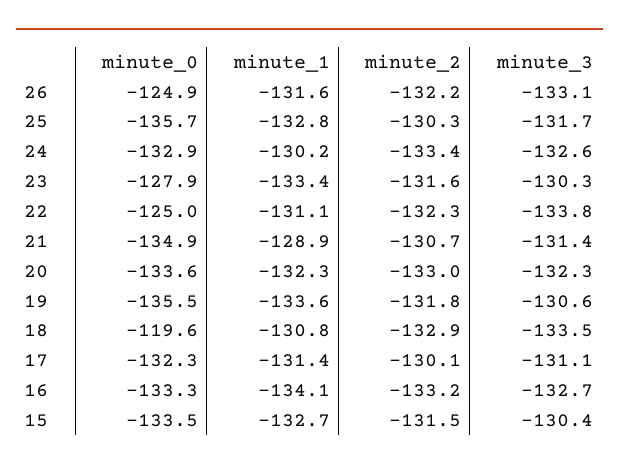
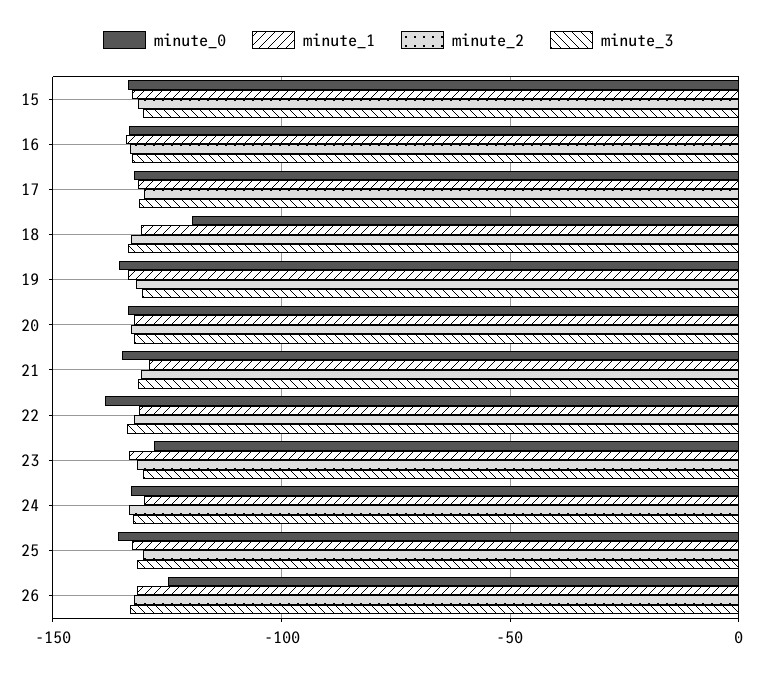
  {
    "minute_0": {
      "26": -124.9,
      "25": -135.7,
      "24": -132.9,
      "23": -127.9,
-     "22": -125,
+     "22": -140,
      "21": -134.9,
      "20": -133.6,
      "19": -135.5,
      "18": -119.6,
      "17": -132.3,
      "16": -133.3,
      "15": -133.5
    },
    "minute_1": {
      "26": -131.6,
      "25": -132.8,
      "24": -130.2,
      "23": -133.4,
      "22": -131.1,
      "21": -128.9,
      "20": -132.3,
      "19": -133.6,
      "18": -130.8,
      "17": -131.4,
      "16": -134.1,
      "15": -132.7
    },
    "minute_2": {
      "26": -132.2,
      "25": -130.3,
      "24": -133.4,
      "23": -131.6,
      "22": -132.3,
      "21": -130.7,
      "20": -133,
      "19": -131.8,
      "18": -132.9,
      "17": -130.1,
      "16": -133.2,
      "15": -131.5
    },
    "minute_3": {
      "26": -133.1,
      "25": -131.7,
      "24": -132.6,
      "23": -130.3,
      "22": -133.8,
      "21": -131.4,
      "20": -132.3,
      "19": -130.6,
      "18": -133.5,
      "17": -131.1,
      "16": -132.7,
      "15": -130.4
    }
  }

